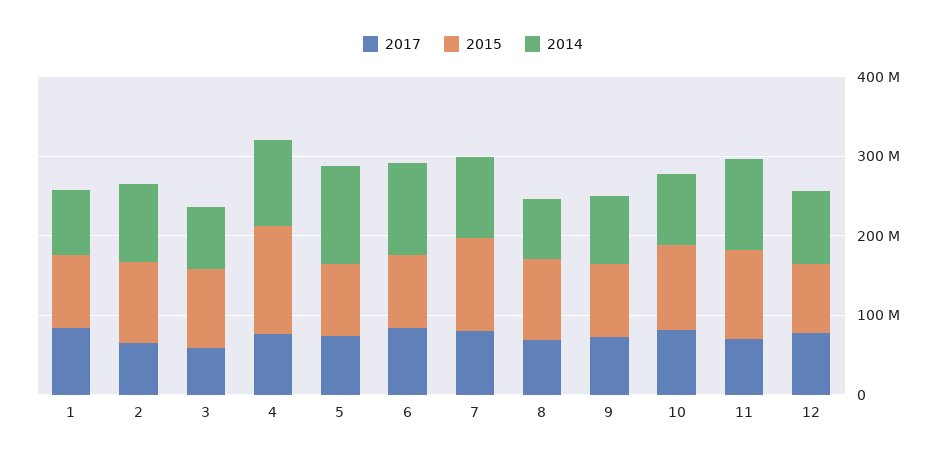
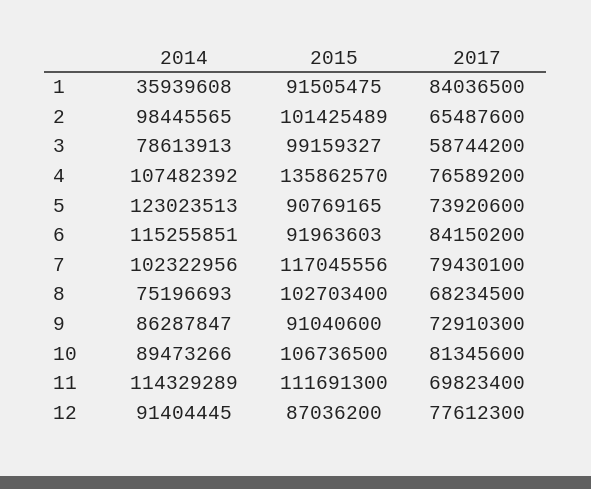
  {
    "2017": {
      "1": 84036500,
      "2": 65487600,
      "3": 58744200,
      "4": 76589200,
      "5": 73920600,
      "6": 84150200,
      "7": 79430100,
      "8": 68234500,
      "9": 72910300,
      "10": 81345600,
      "11": 69823400,
      "12": 77612300
    },
    "2015": {
      "1": 91505475,
      "2": 101425489,
      "3": 99159327,
      "4": 135862570,
      "5": 90769165,
      "6": 91963603,
      "7": 117045556,
      "8": 102703400,
      "9": 91040600,
      "10": 106736500,
      "11": 111691300,
      "12": 87036200
    },
    "2014": {
-     "1": 80000000,
+     "1": 35939608,
      "2": 98445565,
      "3": 78613913,
      "4": 107482392,
      "5": 123023513,
      "6": 115255851,
      "7": 102322956,
      "8": 75196693,
      "9": 86287847,
      "10": 89473266,
      "11": 114329289,
      "12": 91404445
    }
  }

